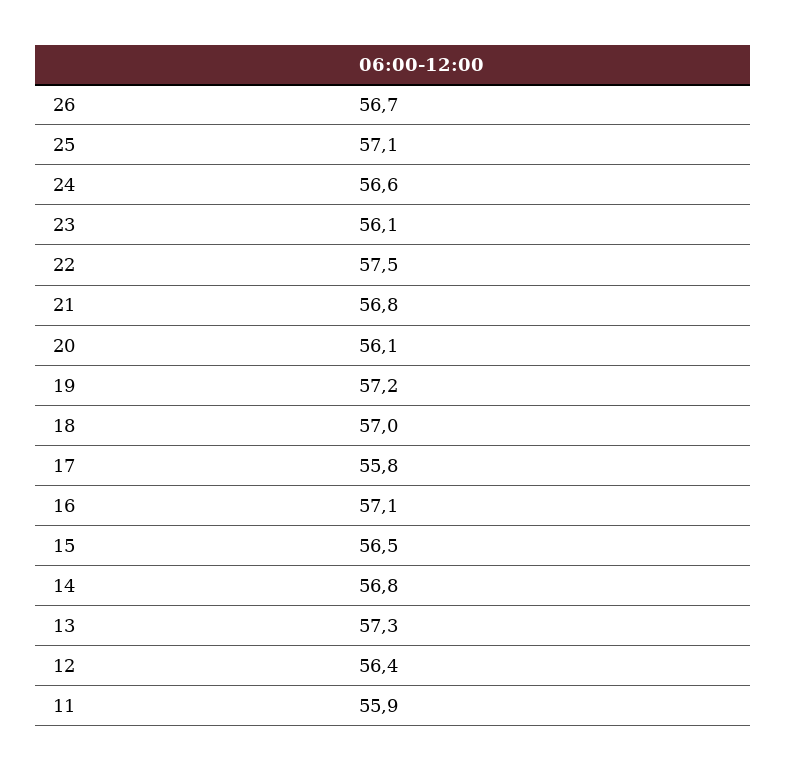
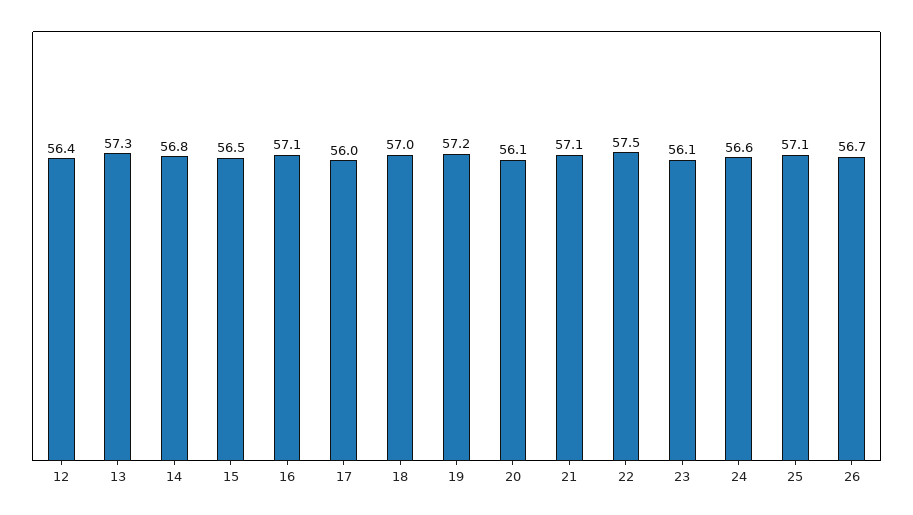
  {
    "26": 56.7,
    "25": 57.1,
    "24": 56.6,
    "23": 56.1,
    "22": 57.5,
-   "21": 56.8,
+   "21": 57.1,
    "20": 56.1,
    "19": 57.2,
    "18": 57,
-   "17": 55.8,
+   "17": 56,
    "16": 57.1,
    "15": 56.5,
    "14": 56.8,
    "13": 57.3,
-   "12": 56.4,
+   "12": 56.4
-   "11": 55.9
  }

